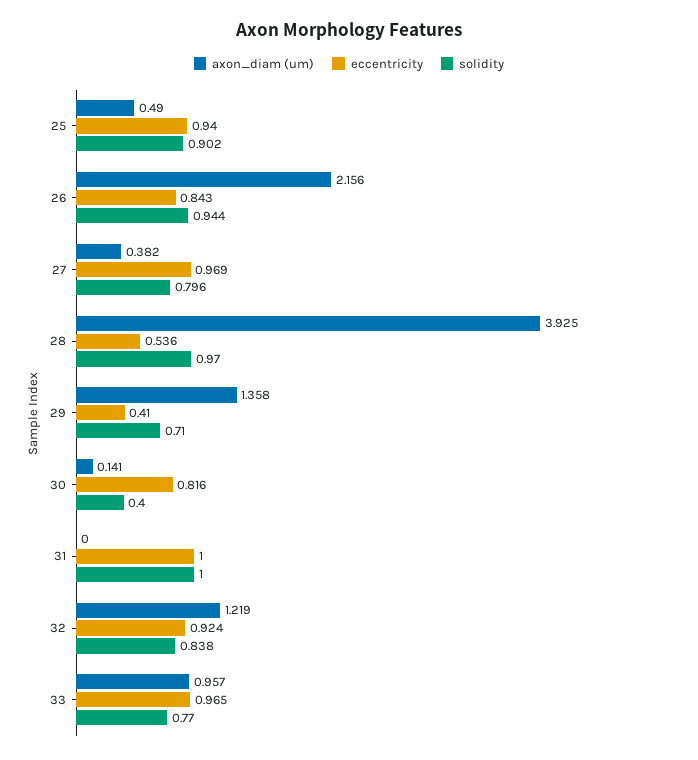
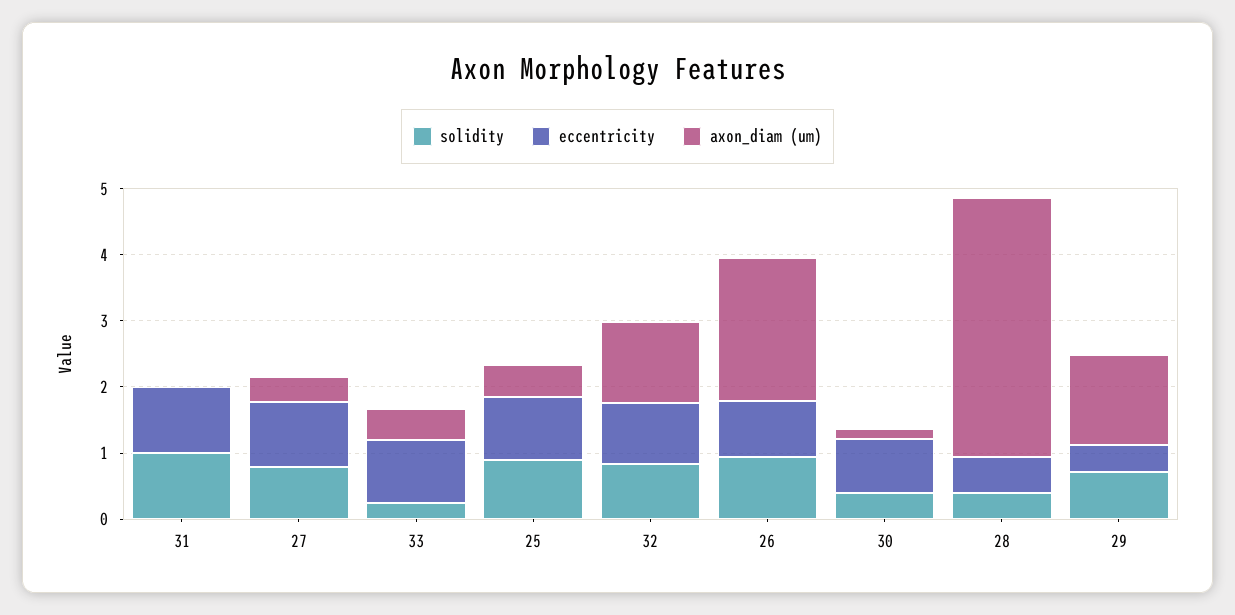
  {
    "axon_diam (um)": {
      "25": 0.49,
      "26": 2.156,
      "27": 0.382,
      "28": 3.925,
      "29": 1.358,
      "30": 0.141,
      "31": 0,
      "32": 1.219,
-     "33": 0.957
+     "33": 0.4
    },
    "eccentricity": {
      "25": 0.94,
      "26": 0.843,
      "27": 0.969,
      "28": 0.536,
      "29": 0.41,
      "30": 0.816,
      "31": 1,
      "32": 0.924,
      "33": 0.965
    },
    "solidity": {
      "25": 0.902,
      "26": 0.944,
      "27": 0.796,
-     "28": 0.97,
+     "28": 0.4,
      "29": 0.71,
      "30": 0.4,
      "31": 1,
      "32": 0.838,
-     "33": 0.77
+     "33": 0.2
    }
  }

